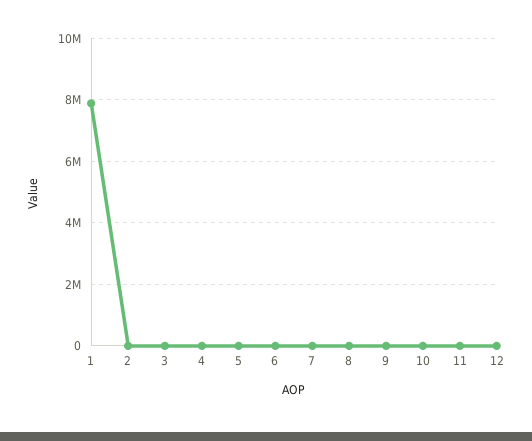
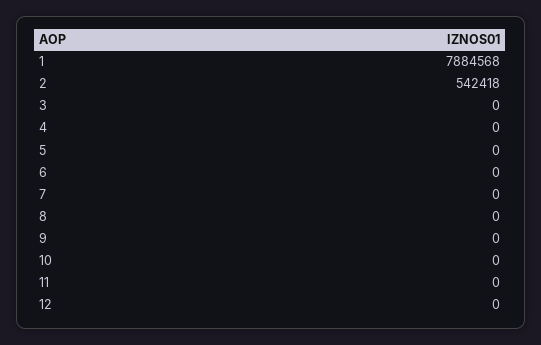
  {
    "1": 7884568,
-   "2": 0,
+   "2": 542418,
    "3": 0,
    "4": 0,
    "5": 0,
    "6": 0,
    "7": 0,
    "8": 0,
    "9": 0,
    "10": 0,
    "11": 0,
    "12": 0
  }

